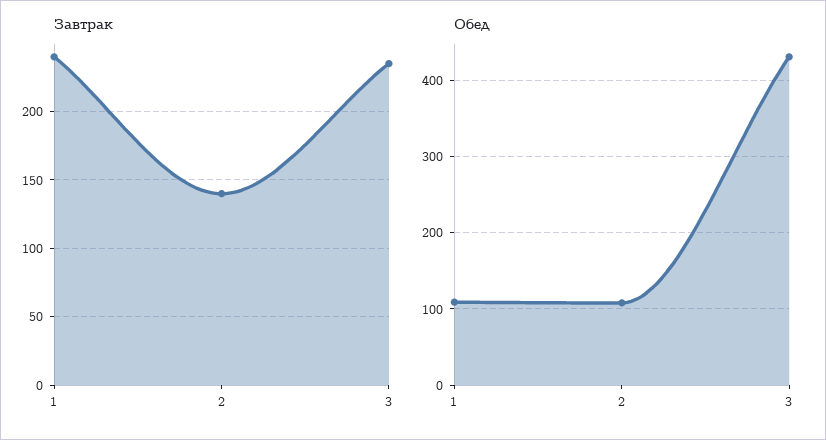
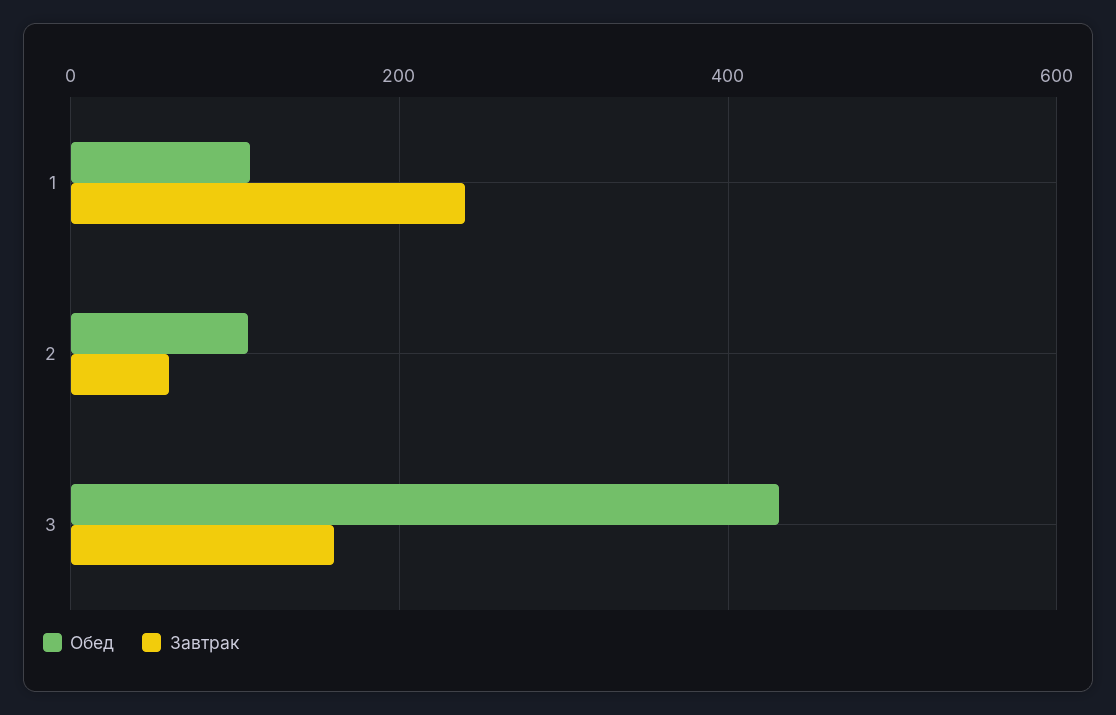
  {
    "Завтрак": {
      "1": 240,
-     "2": 140,
+     "2": 60,
-     "3": 235
+     "3": 160
    },
    "Обед": {
      "1": 110,
      "2": 110,
      "3": 430
    }
  }

